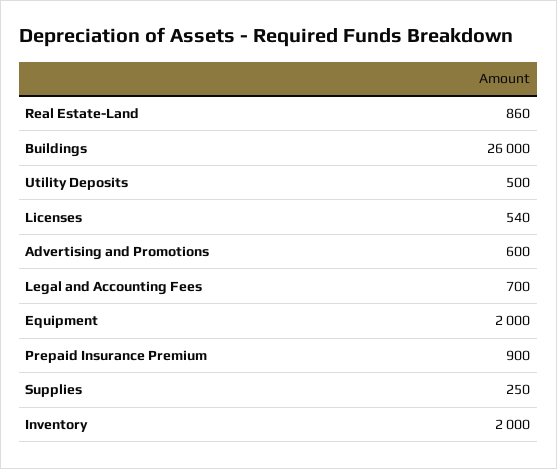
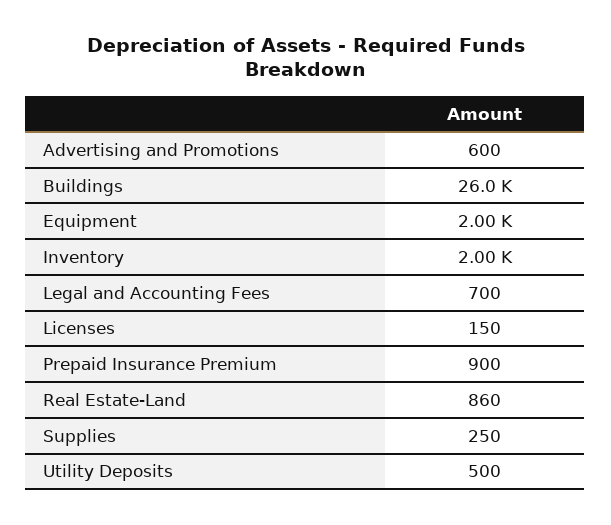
  {
    "Real Estate-Land": 860,
    "Buildings": 26000,
    "Utility Deposits": 500,
-   "Licenses": 540,
+   "Licenses": 150,
    "Advertising and Promotions": 600,
    "Legal and Accounting Fees": 700,
    "Equipment": 2000,
    "Prepaid Insurance Premium": 900,
    "Supplies": 250,
    "Inventory": 2000
  }

